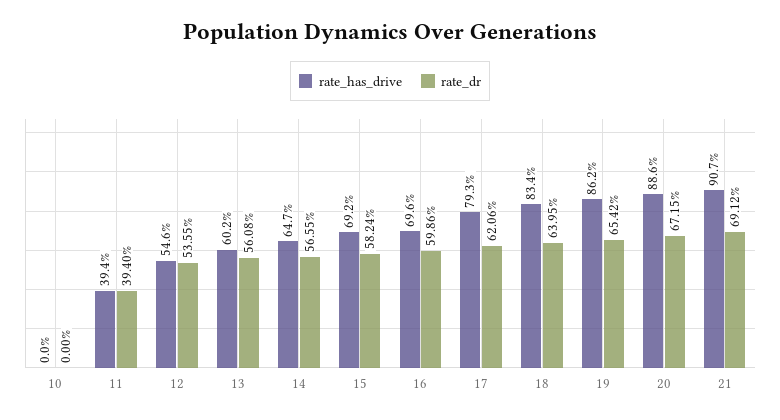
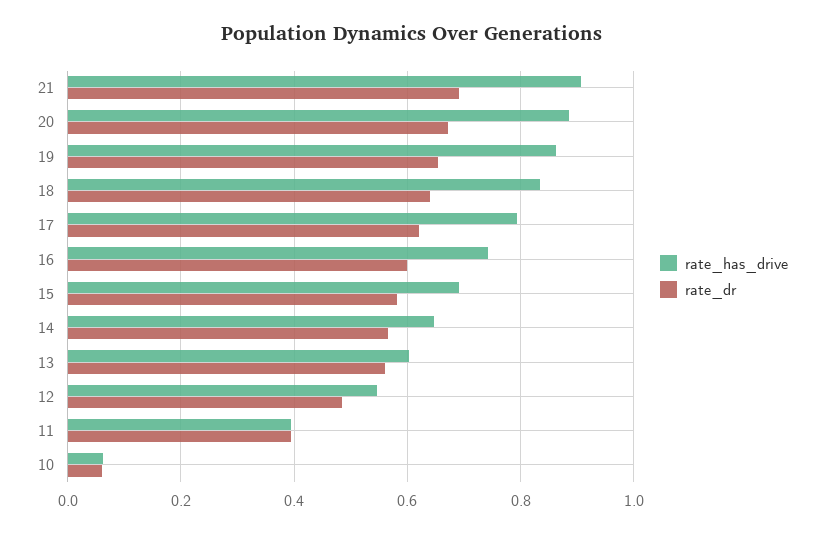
  {
    "rate_has_drive": {
-     "10": 0,
+     "10": 0.06,
      "11": 0.394,
      "12": 0.546,
      "13": 0.602,
      "14": 0.647,
      "15": 0.692,
-     "16": 0.696,
+     "16": 0.74,
      "17": 0.793,
      "18": 0.834,
      "19": 0.862,
      "20": 0.886,
      "21": 0.907
    },
    "rate_dr": {
-     "10": 0,
+     "10": 0.06,
      "11": 0.394,
-     "12": 0.5355,
+     "12": 0.48,
      "13": 0.5608,
      "14": 0.5655,
      "15": 0.5824,
      "16": 0.5986,
      "17": 0.6206,
      "18": 0.6395,
      "19": 0.6542,
      "20": 0.6715,
      "21": 0.6912
    }
  }

